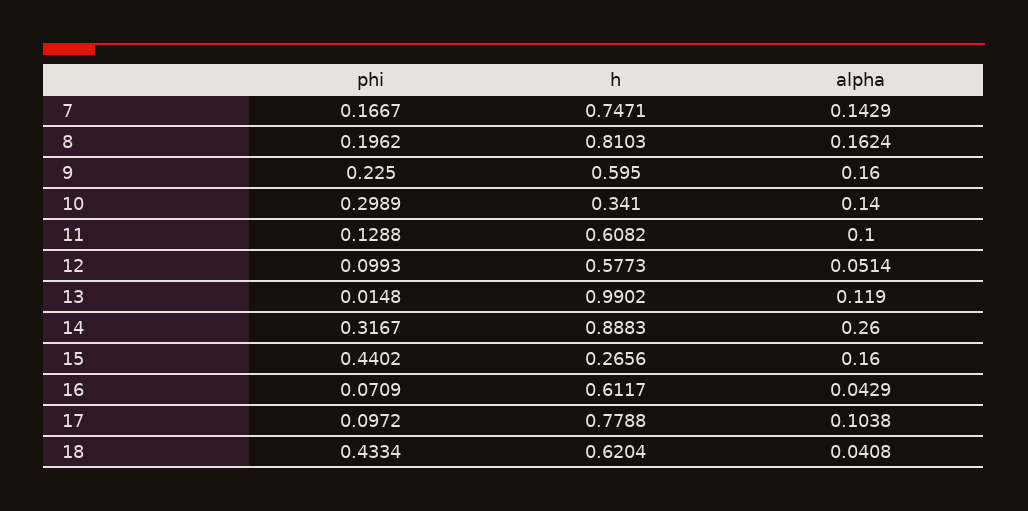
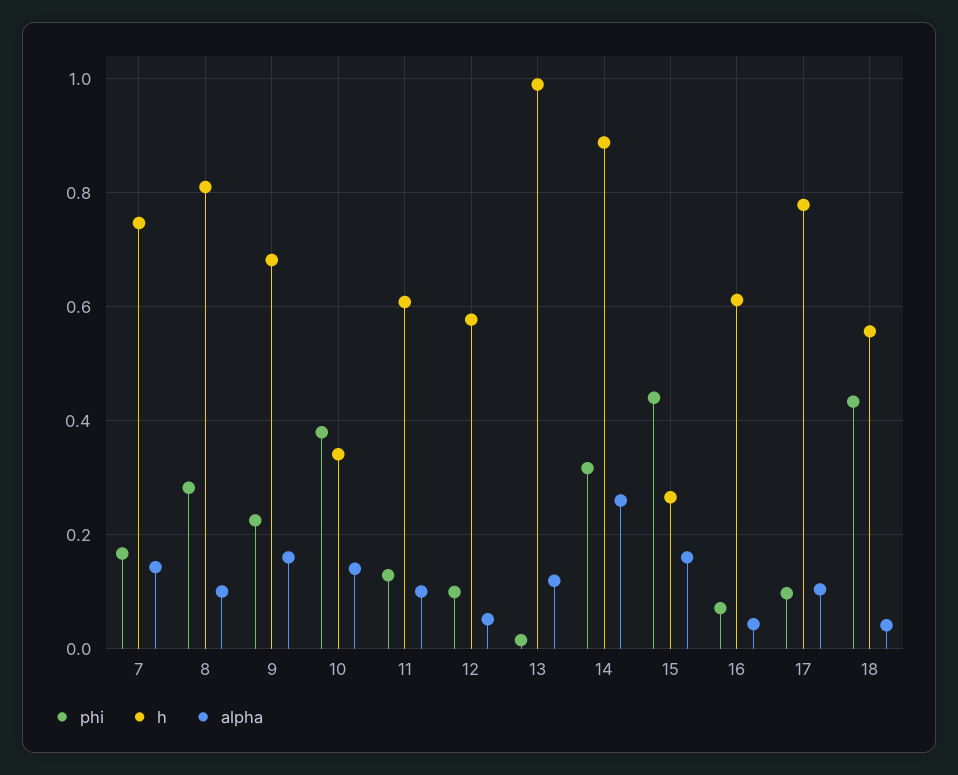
  {
    "phi": {
      "7": 0.1667,
-     "8": 0.1962,
+     "8": 0.28,
      "9": 0.225,
-     "10": 0.2989,
+     "10": 0.38,
      "11": 0.1288,
      "12": 0.0993,
      "13": 0.0148,
      "14": 0.3167,
      "15": 0.4402,
      "16": 0.0709,
      "17": 0.0972,
      "18": 0.4334
    },
    "h": {
      "7": 0.7471,
      "8": 0.8103,
-     "9": 0.595,
+     "9": 0.68,
      "10": 0.341,
      "11": 0.6082,
      "12": 0.5773,
      "13": 0.9902,
      "14": 0.8883,
      "15": 0.2656,
      "16": 0.6117,
      "17": 0.7788,
-     "18": 0.6204
+     "18": 0.56
    },
    "alpha": {
      "7": 0.1429,
-     "8": 0.1624,
+     "8": 0.1,
      "9": 0.16,
      "10": 0.14,
      "11": 0.1,
      "12": 0.0514,
      "13": 0.119,
      "14": 0.26,
      "15": 0.16,
      "16": 0.0429,
      "17": 0.1038,
      "18": 0.0408
    }
  }

